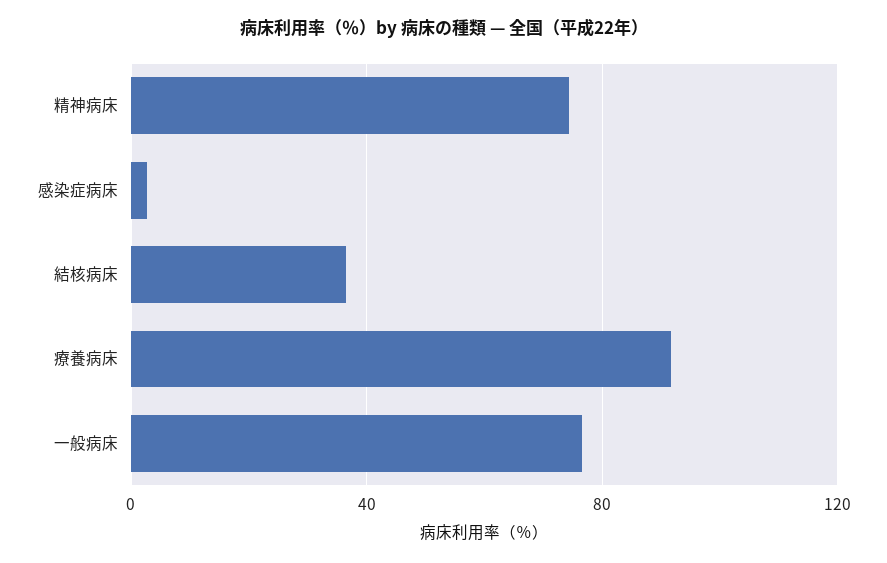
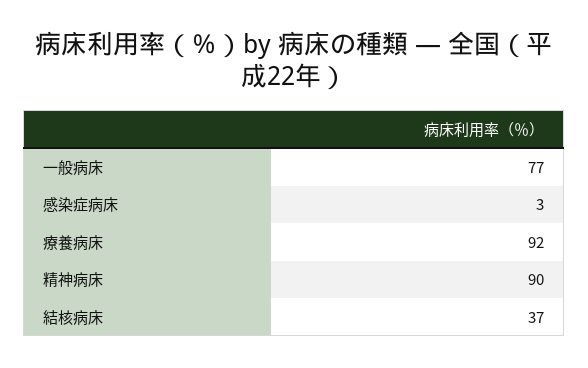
  {
-   "精神病床": 75,
+   "精神病床": 90,
    "感染症病床": 3,
    "結核病床": 37,
    "療養病床": 92,
    "一般病床": 77
  }

